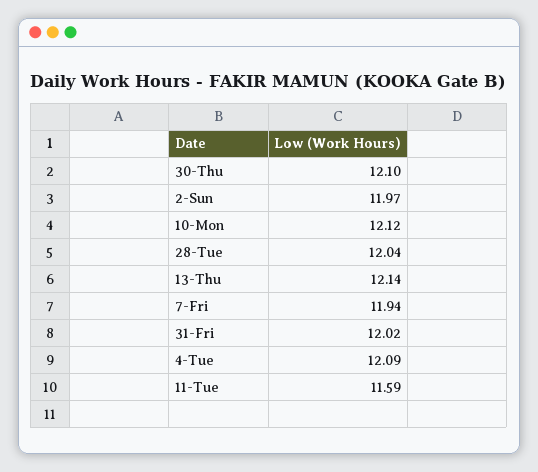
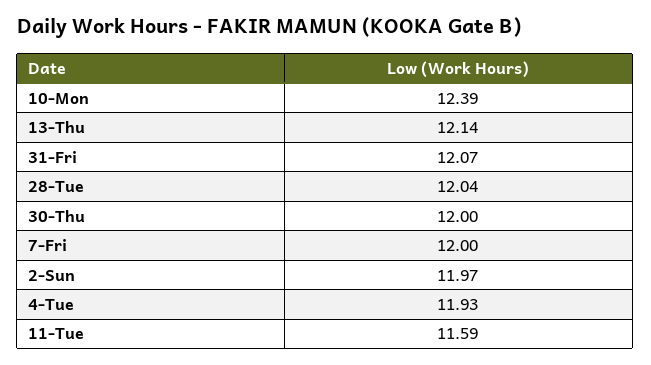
  {
-   "30-Thu": 12.1,
+   "30-Thu": 12,
    "2-Sun": 11.97,
-   "10-Mon": 12.12,
+   "10-Mon": 12.39,
    "28-Tue": 12.04,
    "13-Thu": 12.14,
-   "7-Fri": 11.94,
+   "7-Fri": 12,
-   "31-Fri": 12.02,
+   "31-Fri": 12.07,
-   "4-Tue": 12.09,
+   "4-Tue": 11.93,
    "11-Tue": 11.59
  }

